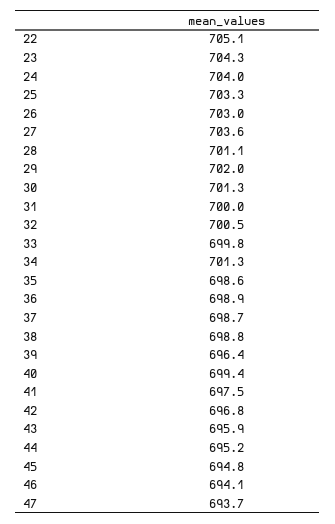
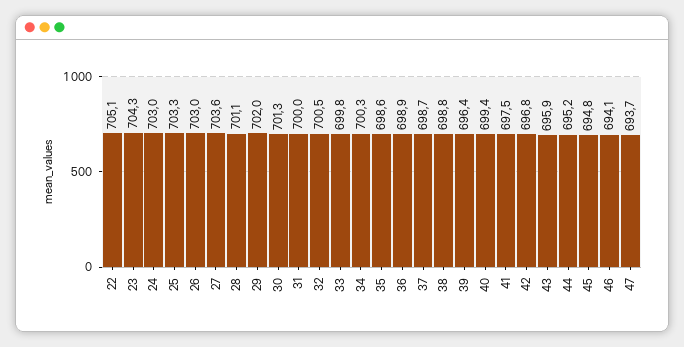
  {
    "22": 705.1,
    "23": 704.3,
-   "24": 704,
+   "24": 703,
    "25": 703.3,
    "26": 703,
    "27": 703.6,
    "28": 701.1,
    "29": 702,
    "30": 701.3,
    "31": 700,
    "32": 700.5,
    "33": 699.8,
-   "34": 701.3,
+   "34": 700.3,
    "35": 698.6,
    "36": 698.9,
    "37": 698.7,
    "38": 698.8,
    "39": 696.4,
    "40": 699.4,
    "41": 697.5,
    "42": 696.8,
    "43": 695.9,
    "44": 695.2,
    "45": 694.8,
    "46": 694.1,
    "47": 693.7
  }

